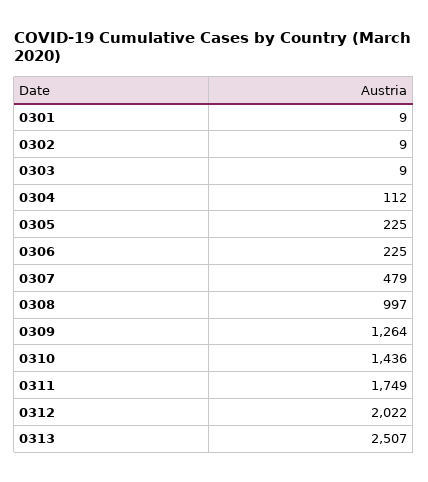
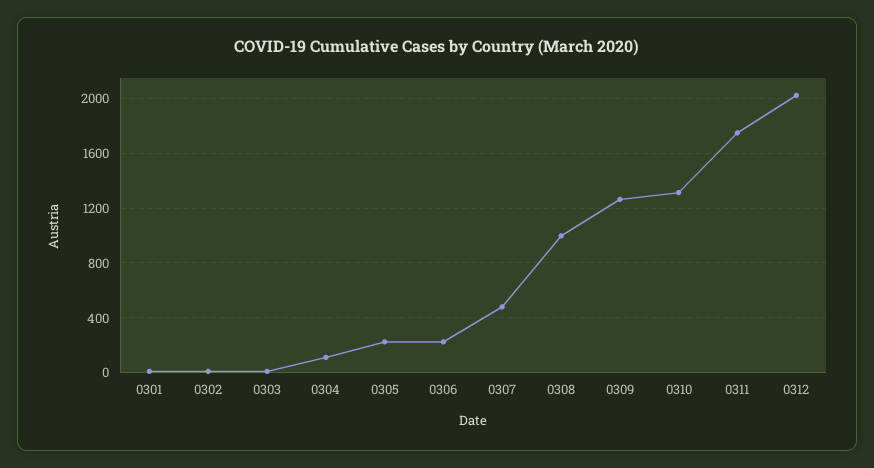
  {
    "0301": 9,
    "0302": 9,
    "0303": 9,
    "0304": 112,
    "0305": 225,
    "0306": 225,
    "0307": 479,
    "0308": 997,
    "0309": 1264,
-   "0310": 1436,
+   "0310": 1300,
    "0311": 1749,
-   "0312": 2022,
+   "0312": 2022
-   "0313": 2507
  }

